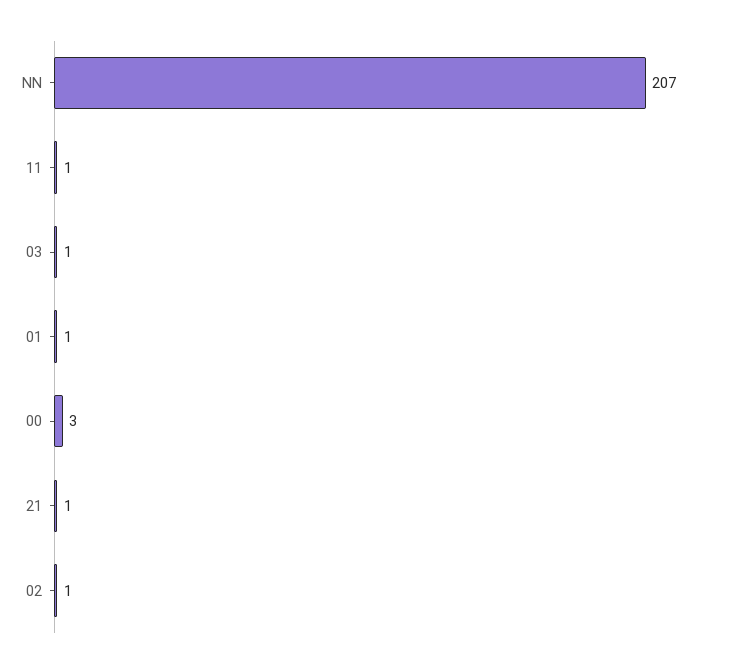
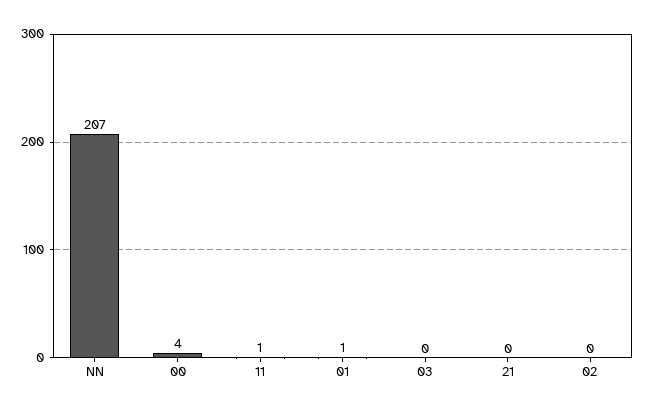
  {
    "NN": 207,
    "11": 1,
-   "03": 1,
+   "03": 0,
    "01": 1,
-   "00": 3,
+   "00": 4,
-   "21": 1,
+   "21": 0,
-   "02": 1
+   "02": 0
  }

